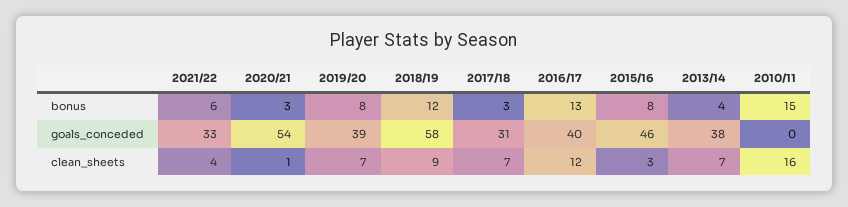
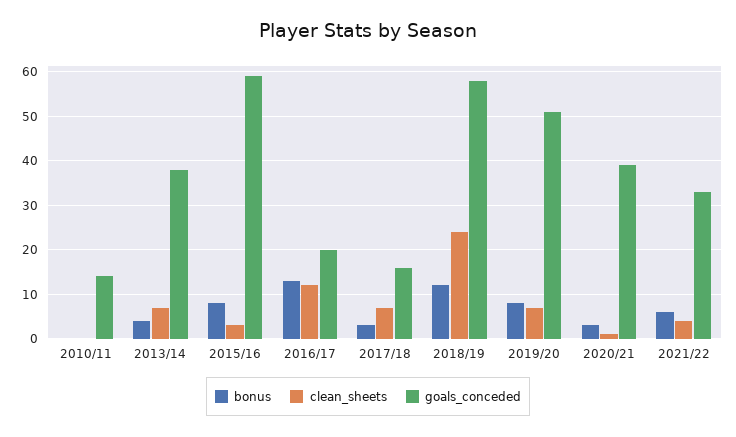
  {
    "bonus": {
      "2021/22": 6,
      "2020/21": 3,
      "2019/20": 8,
      "2018/19": 12,
      "2017/18": 3,
      "2016/17": 13,
      "2015/16": 8,
      "2013/14": 4,
-     "2010/11": 15
+     "2010/11": 0
    },
    "goals_conceded": {
      "2021/22": 33,
-     "2020/21": 54,
+     "2020/21": 40,
-     "2019/20": 39,
+     "2019/20": 50,
      "2018/19": 58,
-     "2017/18": 31,
+     "2017/18": 15,
-     "2016/17": 40,
+     "2016/17": 20,
-     "2015/16": 46,
+     "2015/16": 60,
      "2013/14": 38,
-     "2010/11": 0
+     "2010/11": 15
    },
    "clean_sheets": {
      "2021/22": 4,
      "2020/21": 1,
      "2019/20": 7,
-     "2018/19": 9,
+     "2018/19": 25,
      "2017/18": 7,
      "2016/17": 12,
      "2015/16": 3,
      "2013/14": 7,
-     "2010/11": 16
+     "2010/11": 0
    }
  }

